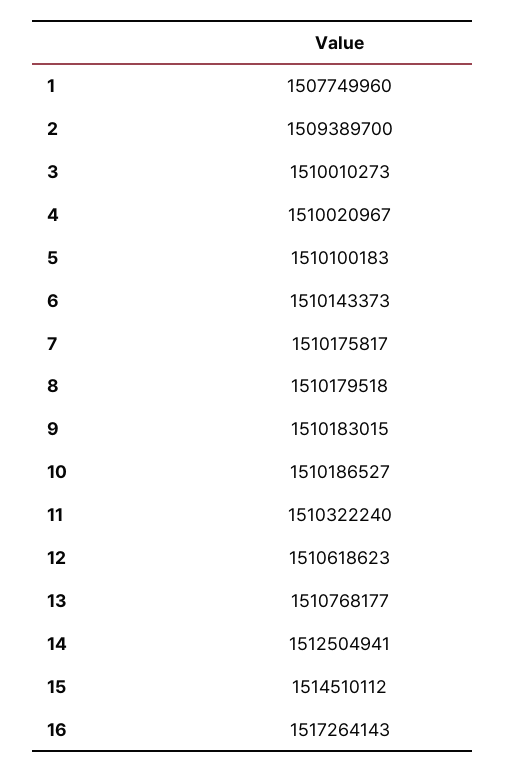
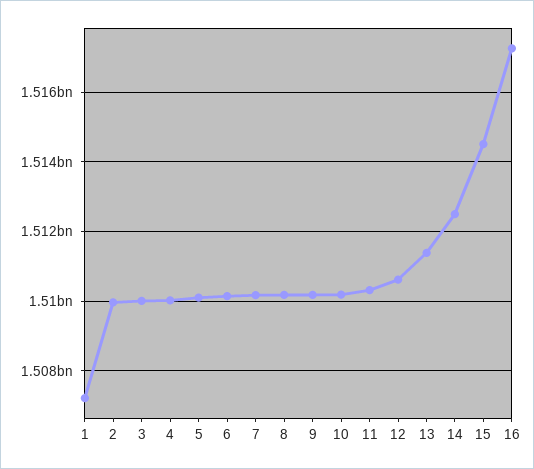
  {
-   "1": 1507749960,
+   "1": 1507200000,
-   "2": 1509389700,
+   "2": 1510000000,
    "3": 1510010273,
    "4": 1510020967,
    "5": 1510100183,
    "6": 1510143373,
    "7": 1510175817,
    "8": 1510179518,
    "9": 1510183015,
    "10": 1510186527,
    "11": 1510322240,
    "12": 1510618623,
-   "13": 1510768177,
+   "13": 1511400000,
    "14": 1512504941,
    "15": 1514510112,
    "16": 1517264143
  }

